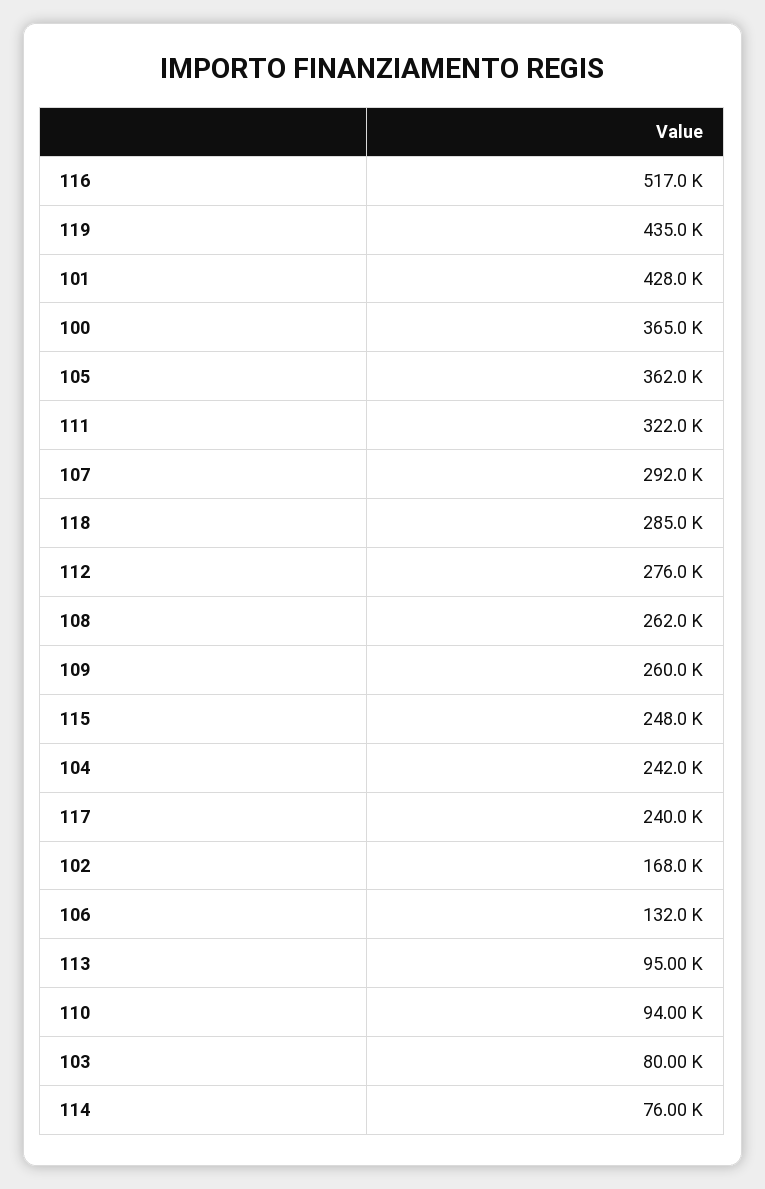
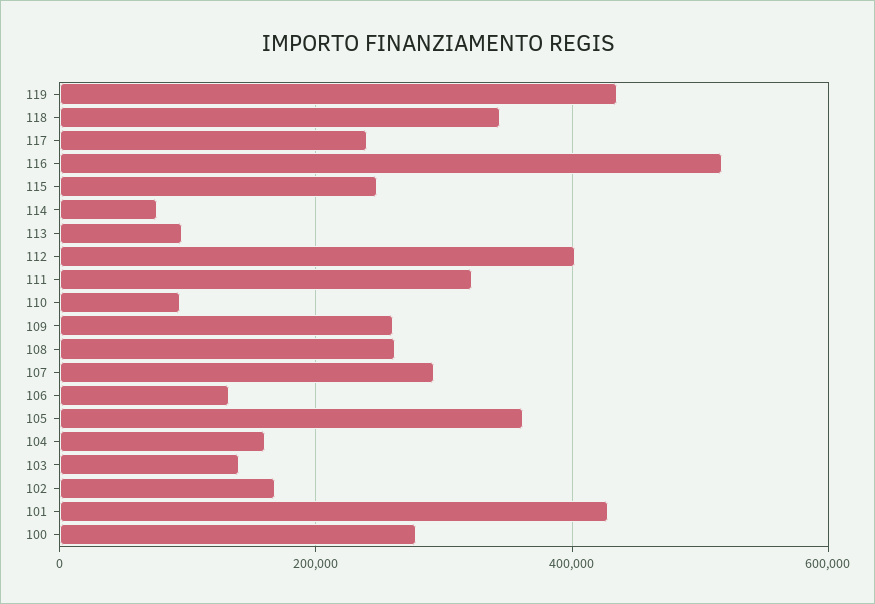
  {
    "116": 517000,
    "119": 435000,
    "101": 428000,
-   "100": 365000,
+   "100": 280000,
    "105": 362000,
    "111": 322000,
    "107": 292000,
-   "118": 285000,
+   "118": 340000,
-   "112": 276000,
+   "112": 400000,
    "108": 262000,
    "109": 260000,
    "115": 248000,
-   "104": 242000,
+   "104": 160000,
    "117": 240000,
    "102": 168000,
    "106": 132000,
    "113": 95000,
    "110": 94000,
-   "103": 80000,
+   "103": 140000,
    "114": 76000
  }

